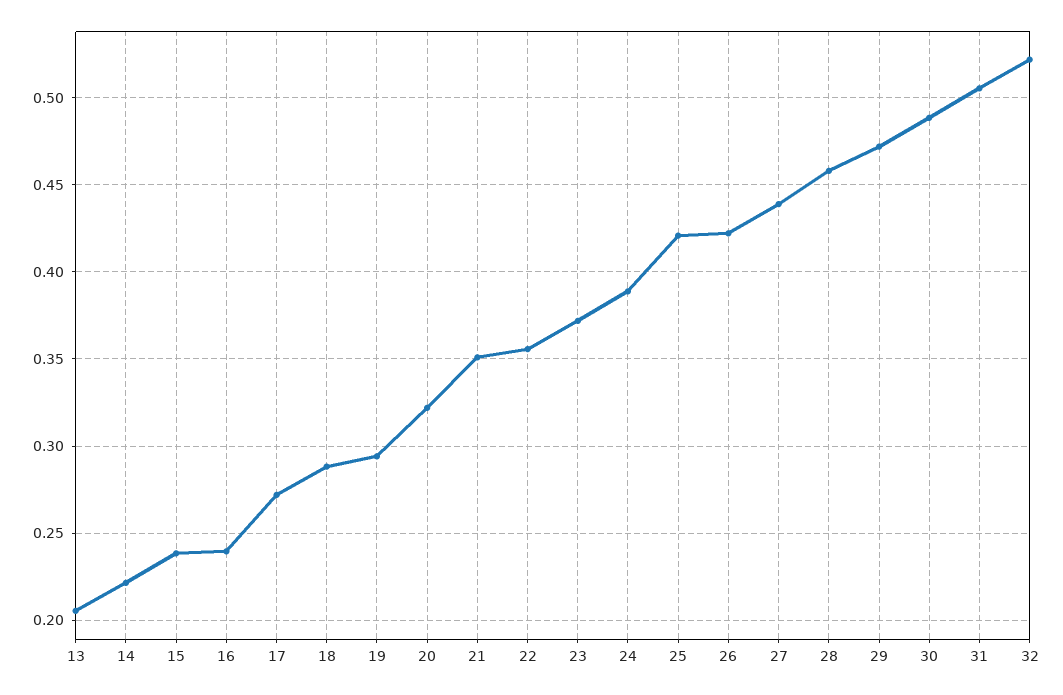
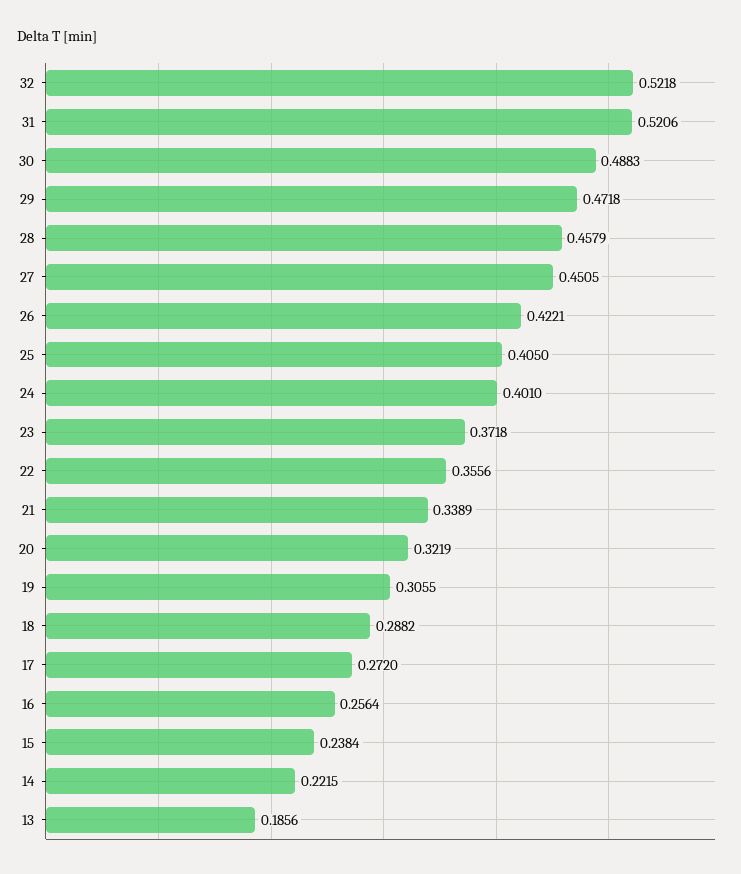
  {
-   "13": 0.205,
+   "13": 0.1856,
    "14": 0.2215,
    "15": 0.2384,
-   "16": 0.24,
+   "16": 0.2564,
    "17": 0.272,
    "18": 0.2882,
-   "19": 0.295,
+   "19": 0.3055,
    "20": 0.3219,
-   "21": 0.35,
+   "21": 0.3389,
    "22": 0.3556,
    "23": 0.3718,
-   "24": 0.39,
+   "24": 0.401,
-   "25": 0.42,
+   "25": 0.405,
    "26": 0.4221,
-   "27": 0.44,
+   "27": 0.4505,
    "28": 0.4579,
    "29": 0.4718,
    "30": 0.4883,
-   "31": 0.505,
+   "31": 0.5206,
    "32": 0.5218
  }

